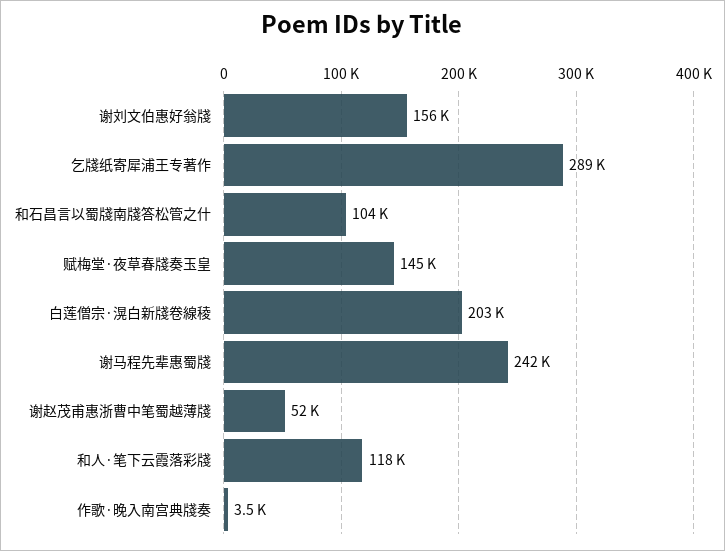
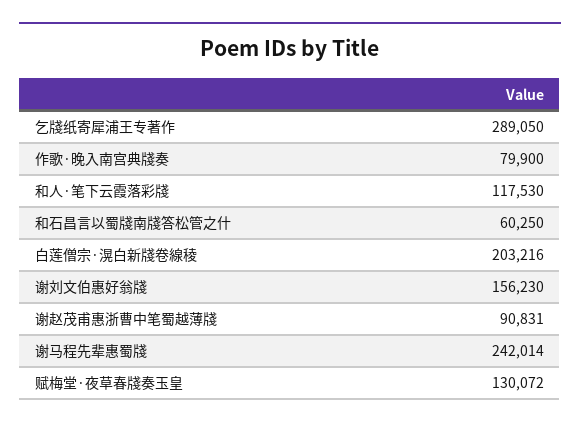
  {
    "谢刘文伯惠好翁牋": 156230,
    "乞牋纸寄犀浦王专著作": 289050,
-   "和石昌言以蜀牋南牋答松管之什": 104000,
+   "和石昌言以蜀牋南牋答松管之什": 60250,
-   "赋梅堂·夜草春牋奏玉皇": 145000,
+   "赋梅堂·夜草春牋奏玉皇": 130072,
    "白莲僧宗·滉白新牋卷線稜": 203216,
    "谢马程先辈惠蜀牋": 242014,
-   "谢赵茂甫惠浙曹中笔蜀越薄牋": 52000,
+   "谢赵茂甫惠浙曹中笔蜀越薄牋": 90831,
    "和人·笔下云霞落彩牋": 117530,
-   "作歌·晚入南宫典牋奏": 3500
+   "作歌·晚入南宫典牋奏": 79900
  }

